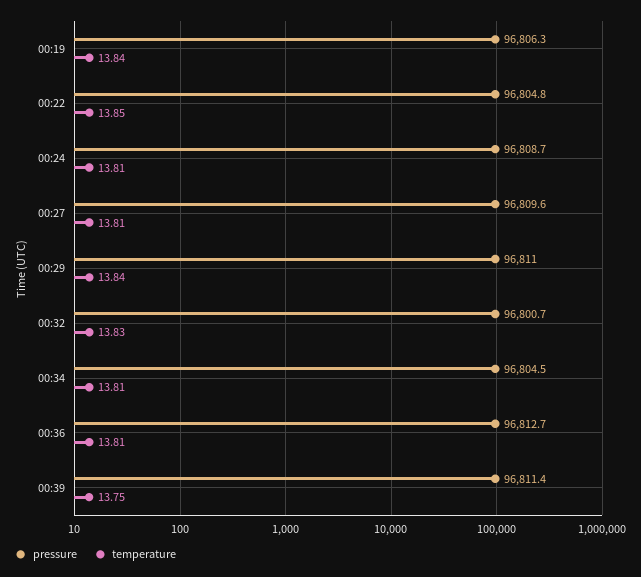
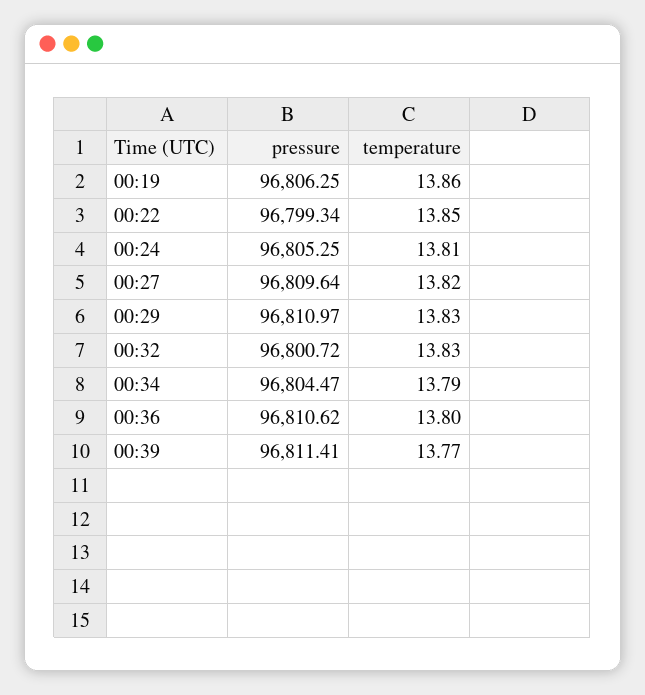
  {
    "pressure": {
      "00:19": 96806.25,
-     "00:22": 96804.8,
+     "00:22": 96799.34,
-     "00:24": 96808.7,
+     "00:24": 96805.25,
      "00:27": 96809.64,
      "00:29": 96810.97,
      "00:32": 96800.72,
      "00:34": 96804.47,
-     "00:36": 96812.7,
+     "00:36": 96810.62,
      "00:39": 96811.41
    },
    "temperature": {
-     "00:19": 13.84,
+     "00:19": 13.86,
      "00:22": 13.85,
      "00:24": 13.81,
-     "00:27": 13.81,
+     "00:27": 13.82,
-     "00:29": 13.84,
+     "00:29": 13.83,
      "00:32": 13.83,
-     "00:34": 13.81,
+     "00:34": 13.79,
-     "00:36": 13.81,
+     "00:36": 13.8,
-     "00:39": 13.75
+     "00:39": 13.77
    }
  }

